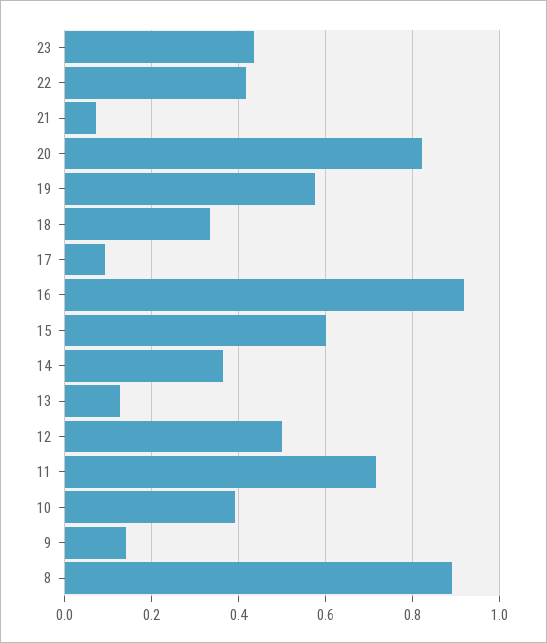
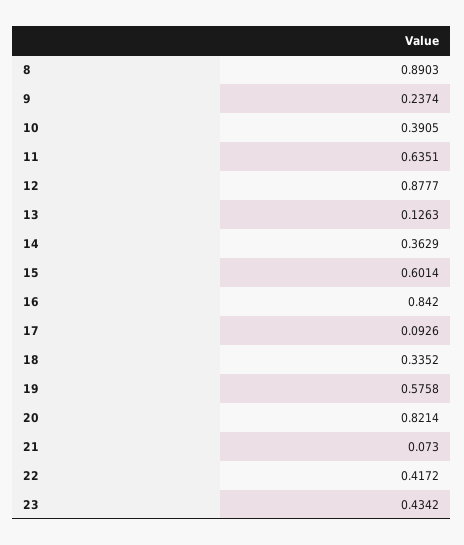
  {
    "23": 0.4342,
    "22": 0.4172,
    "21": 0.073,
    "20": 0.8214,
    "19": 0.5758,
    "18": 0.3352,
    "17": 0.0926,
-   "16": 0.92,
+   "16": 0.842,
    "15": 0.6014,
    "14": 0.3629,
    "13": 0.1263,
-   "12": 0.5,
+   "12": 0.8777,
-   "11": 0.72,
+   "11": 0.6351,
    "10": 0.3905,
-   "9": 0.14,
+   "9": 0.2374,
    "8": 0.8903
  }

